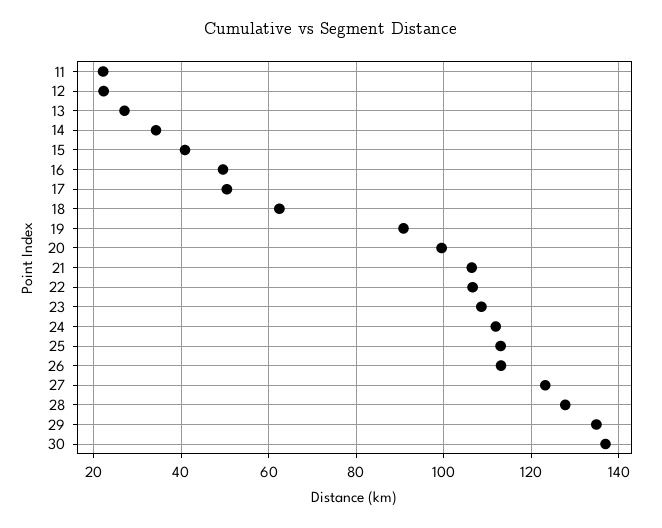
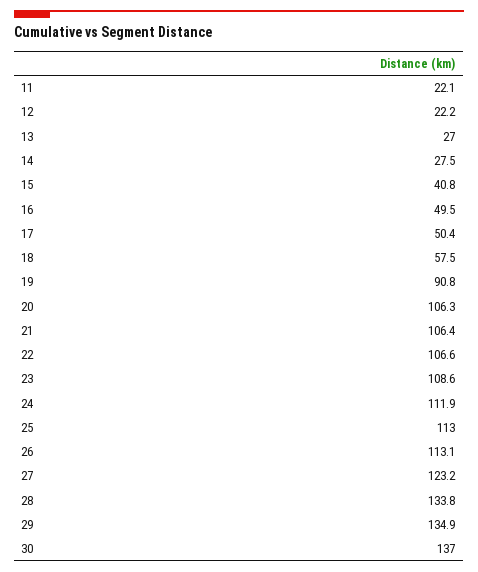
  {
    "11": 22.1,
    "12": 22.2,
    "13": 27,
-   "14": 34,
+   "14": 27.5,
    "15": 40.8,
    "16": 49.5,
    "17": 50.4,
-   "18": 62,
+   "18": 57.5,
    "19": 90.8,
-   "20": 100,
+   "20": 106.3,
    "21": 106.4,
    "22": 106.6,
    "23": 108.6,
    "24": 111.9,
    "25": 113,
    "26": 113.1,
    "27": 123.2,
-   "28": 128,
+   "28": 133.8,
    "29": 134.9,
    "30": 137
  }

